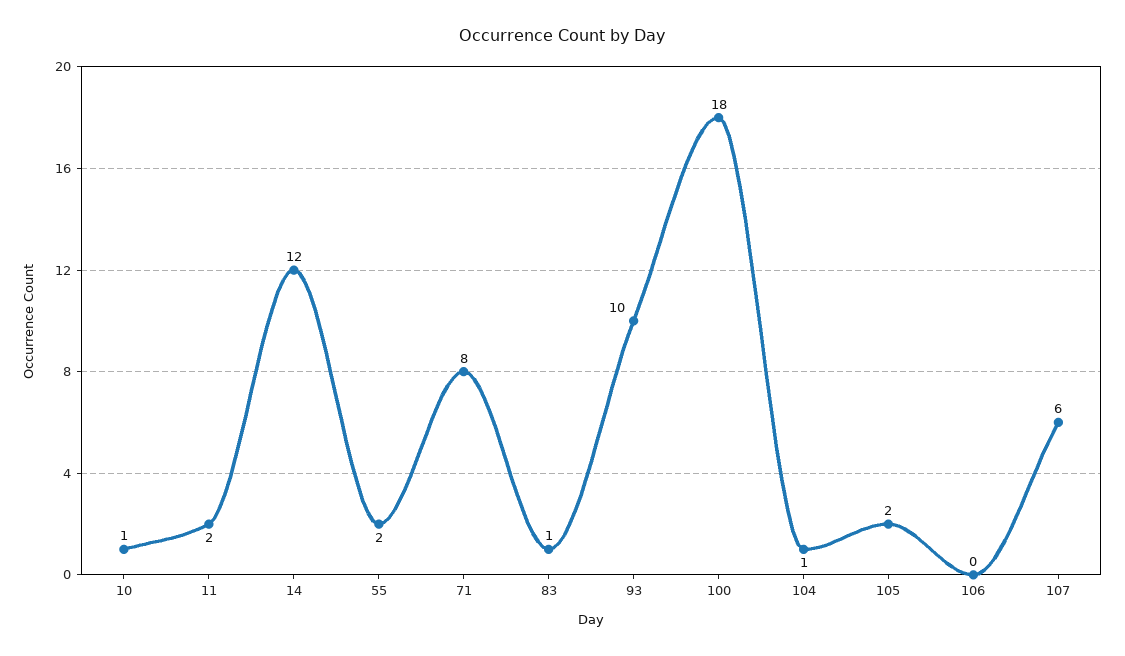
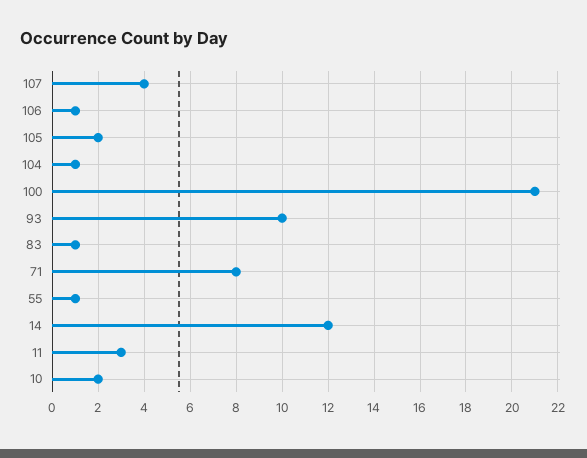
  {
-   "10": 1,
+   "10": 2,
-   "11": 2,
+   "11": 3,
    "14": 12,
-   "55": 2,
+   "55": 1,
    "71": 8,
    "83": 1,
    "93": 10,
-   "100": 18,
+   "100": 21,
    "104": 1,
    "105": 2,
-   "106": 0,
+   "106": 1,
-   "107": 6
+   "107": 4
  }

